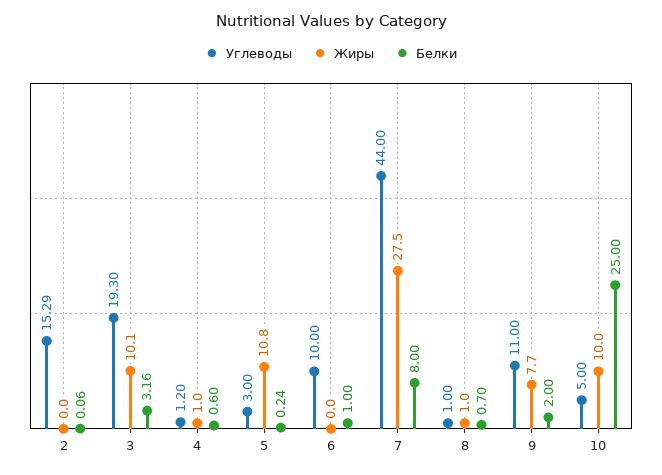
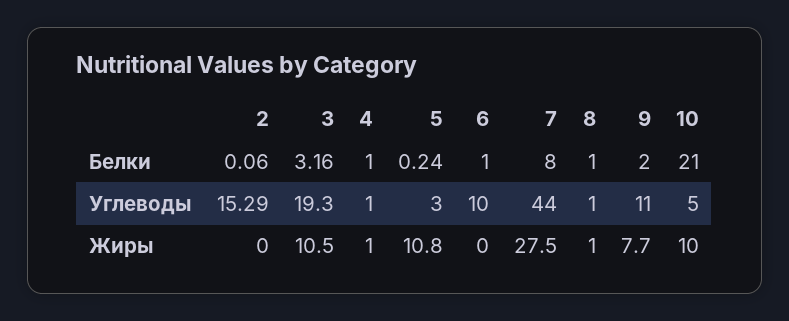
  {
    "Углеводы": {
      "2": 15.29,
      "3": 19.3,
-     "4": 1.2,
+     "4": 1,
      "5": 3,
      "6": 10,
      "7": 44,
      "8": 1,
      "9": 11,
      "10": 5
    },
    "Жиры": {
      "2": 0,
-     "3": 10.1,
+     "3": 10.5,
      "4": 1,
      "5": 10.8,
      "6": 0,
      "7": 27.5,
      "8": 1,
      "9": 7.7,
      "10": 10
    },
    "Белки": {
      "2": 0.06,
      "3": 3.16,
-     "4": 0.6,
+     "4": 1,
      "5": 0.24,
      "6": 1,
      "7": 8,
-     "8": 0.7,
+     "8": 1,
      "9": 2,
-     "10": 25
+     "10": 21
    }
  }

